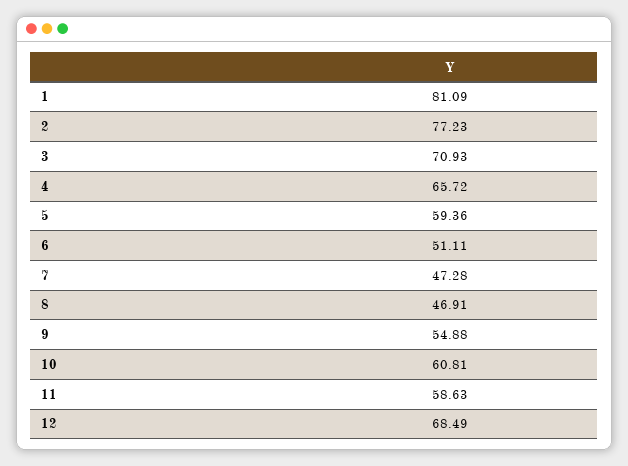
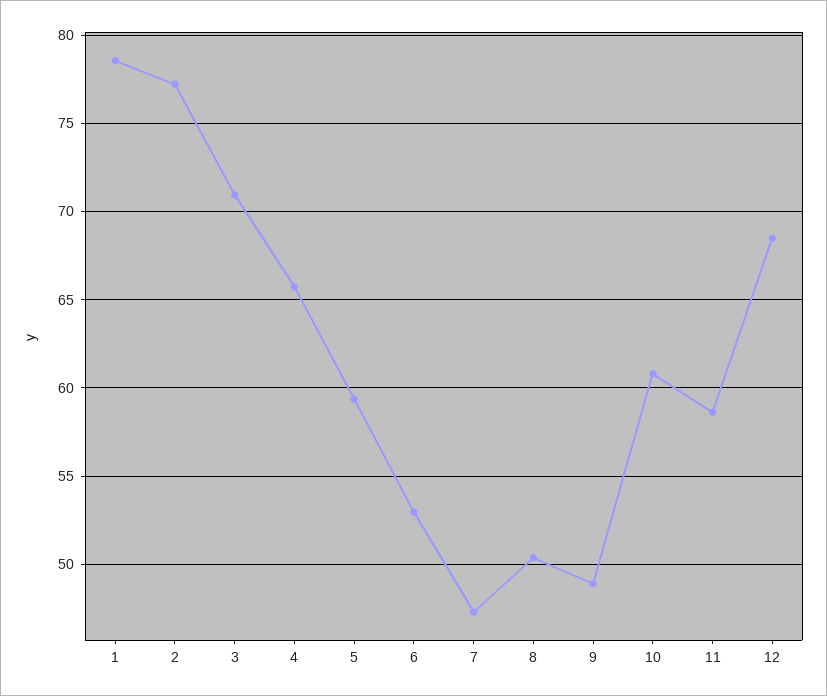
  {
-   "1": 81.09,
+   "1": 78.5,
    "2": 77.23,
    "3": 70.93,
    "4": 65.72,
    "5": 59.36,
-   "6": 51.11,
+   "6": 53,
    "7": 47.28,
-   "8": 46.91,
+   "8": 50.5,
-   "9": 54.88,
+   "9": 49,
    "10": 60.81,
    "11": 58.63,
    "12": 68.49
  }

